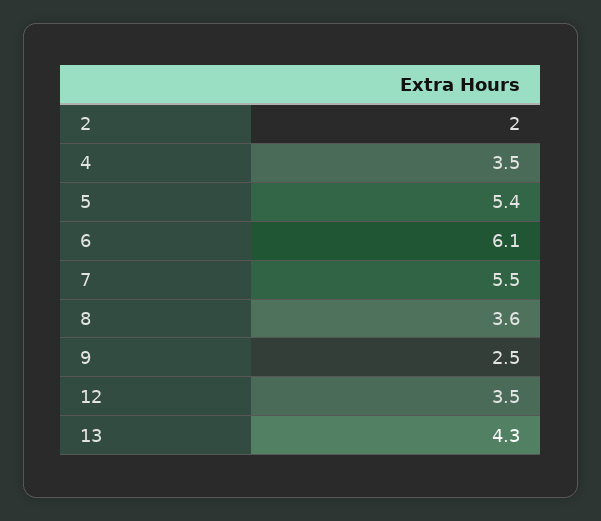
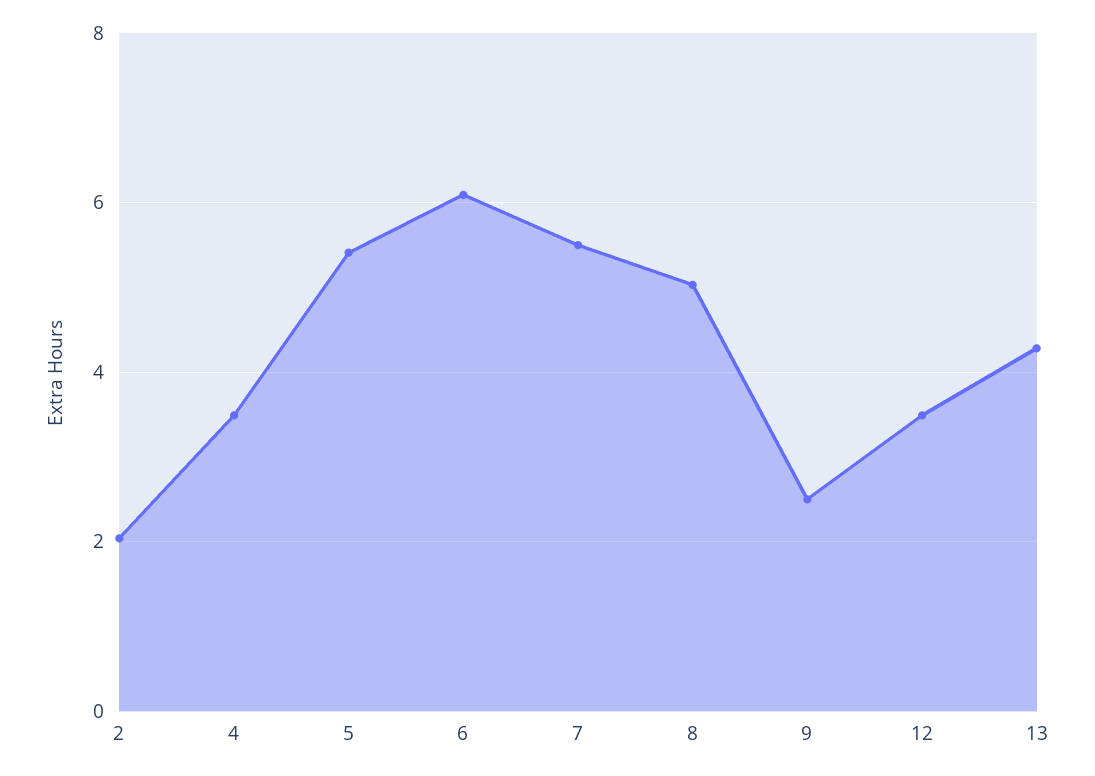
  {
    "2": 2,
    "4": 3.5,
    "5": 5.4,
    "6": 6.1,
    "7": 5.5,
-   "8": 3.6,
+   "8": 5,
    "9": 2.5,
    "12": 3.5,
    "13": 4.3
  }

